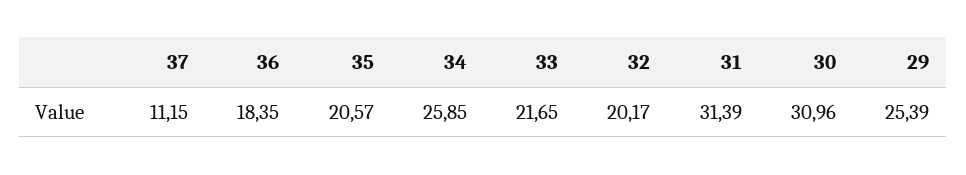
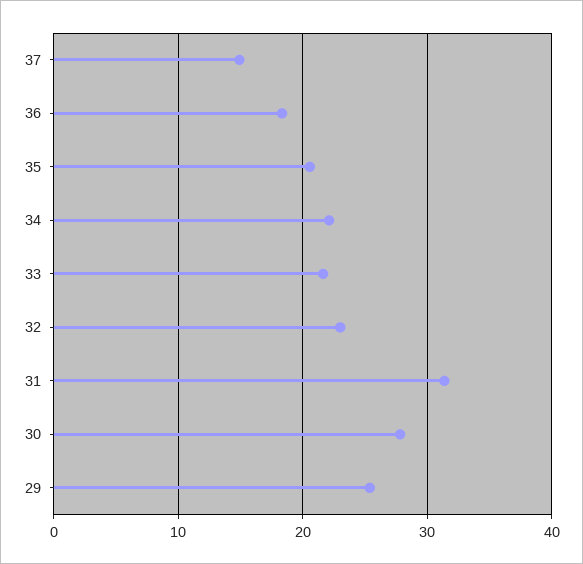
  {
-   "37": 11.15,
+   "37": 15,
    "36": 18.35,
    "35": 20.57,
-   "34": 25.85,
+   "34": 22,
    "33": 21.65,
-   "32": 20.17,
+   "32": 23,
    "31": 31.39,
-   "30": 30.96,
+   "30": 28,
    "29": 25.39
  }

